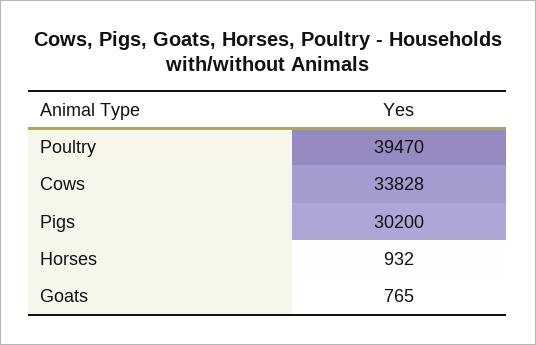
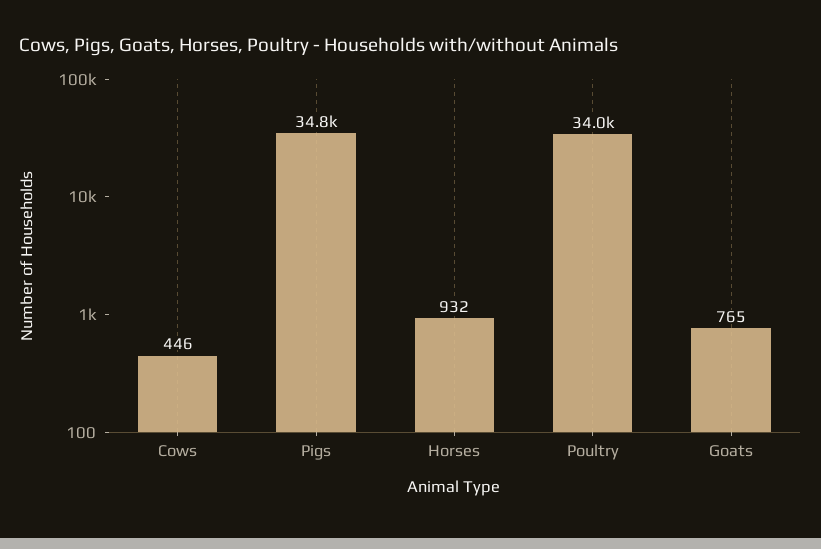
  {
-   "Poultry": 39470,
+   "Poultry": 34000,
-   "Cows": 33828,
+   "Cows": 446,
-   "Pigs": 30200,
+   "Pigs": 34800,
    "Horses": 932,
    "Goats": 765
  }

